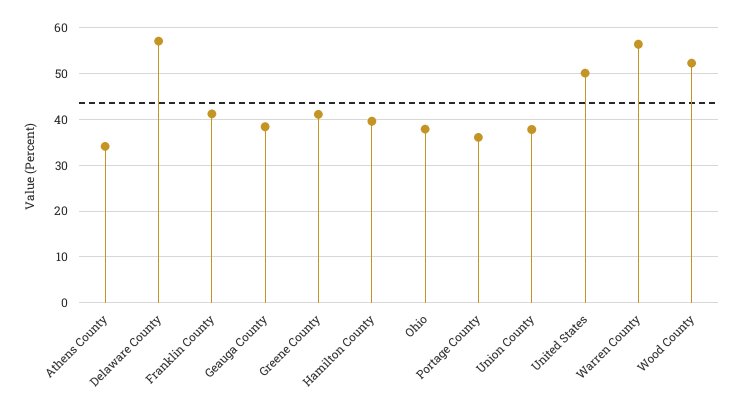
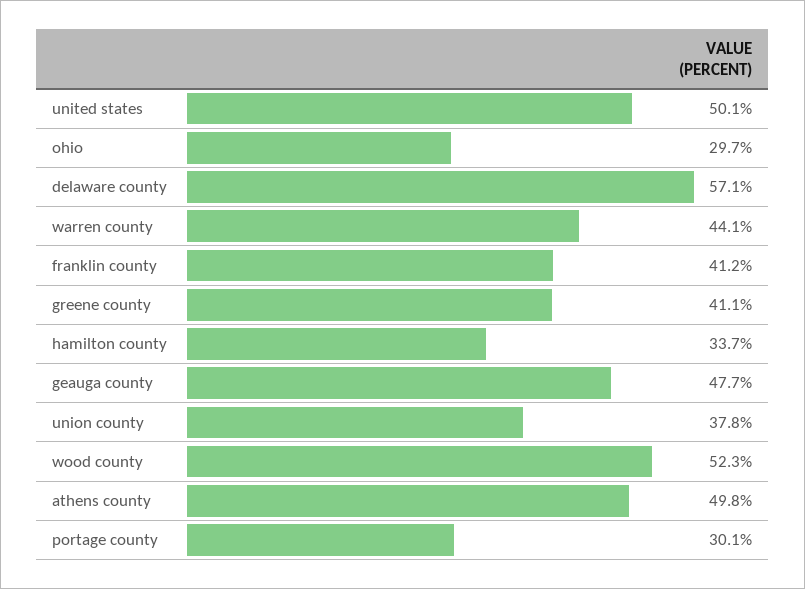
  {
-   "Athens County": 34,
+   "Athens County": 49.8,
    "Delaware County": 57.1,
    "Franklin County": 41.2,
-   "Geauga County": 38,
+   "Geauga County": 47.7,
    "Greene County": 41.1,
-   "Hamilton County": 40,
+   "Hamilton County": 33.7,
-   "Ohio": 38,
+   "Ohio": 29.7,
-   "Portage County": 36,
+   "Portage County": 30.1,
    "Union County": 37.8,
    "United States": 50.1,
-   "Warren County": 56,
+   "Warren County": 44.1,
    "Wood County": 52.3
  }

